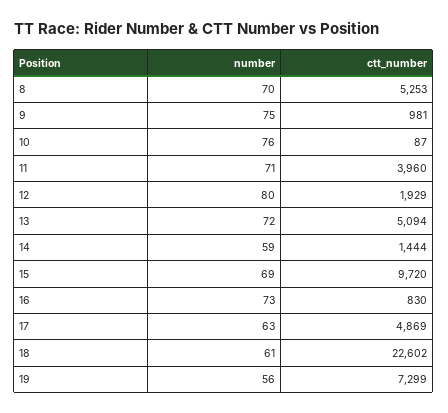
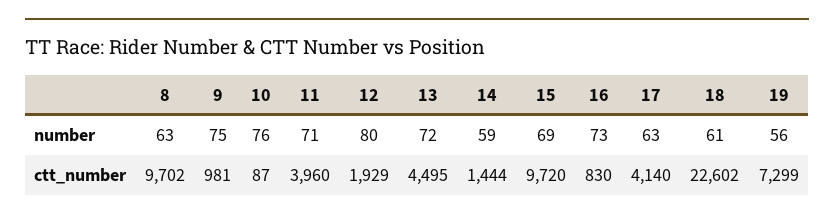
  {
    "number": {
-     "8": 70,
+     "8": 63,
      "9": 75,
      "10": 76,
      "11": 71,
      "12": 80,
      "13": 72,
      "14": 59,
      "15": 69,
      "16": 73,
      "17": 63,
      "18": 61,
      "19": 56
    },
    "ctt_number": {
-     "8": 5253,
+     "8": 9702,
      "9": 981,
      "10": 87,
      "11": 3960,
      "12": 1929,
-     "13": 5094,
+     "13": 4495,
      "14": 1444,
      "15": 9720,
      "16": 830,
-     "17": 4869,
+     "17": 4140,
      "18": 22602,
      "19": 7299
    }
  }

